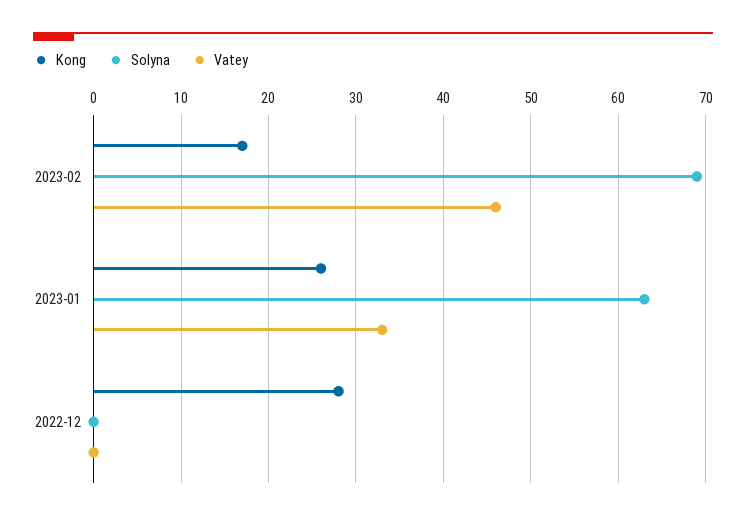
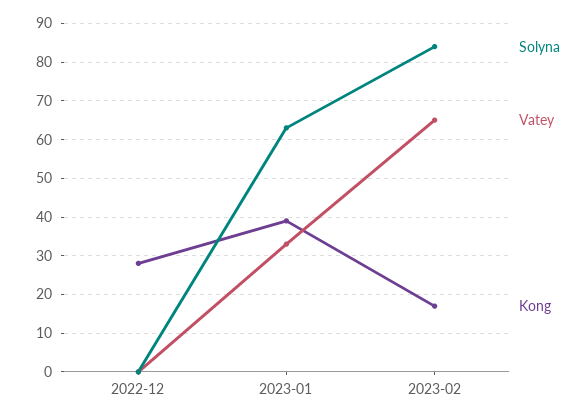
  {
    "Kong": {
      "2023-02": 17,
-     "2023-01": 26,
+     "2023-01": 40,
      "2022-12": 28
    },
    "Solyna": {
-     "2023-02": 69,
+     "2023-02": 85,
      "2023-01": 63,
      "2022-12": 0
    },
    "Vatey": {
-     "2023-02": 46,
+     "2023-02": 65,
      "2023-01": 33,
      "2022-12": 0
    }
  }

